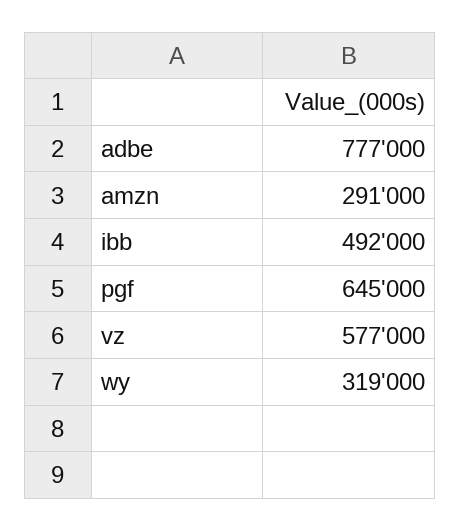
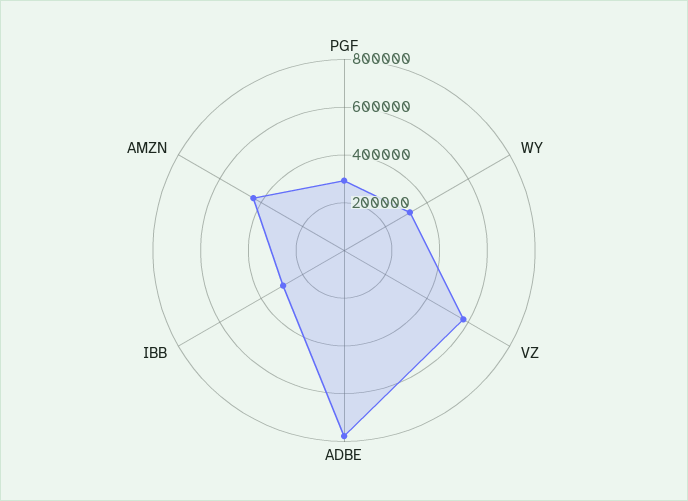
  {
    "adbe": 777000,
-   "amzn": 291000,
+   "amzn": 450000,
-   "ibb": 492000,
+   "ibb": 300000,
-   "pgf": 645000,
+   "pgf": 300000,
    "vz": 577000,
    "wy": 319000
  }

